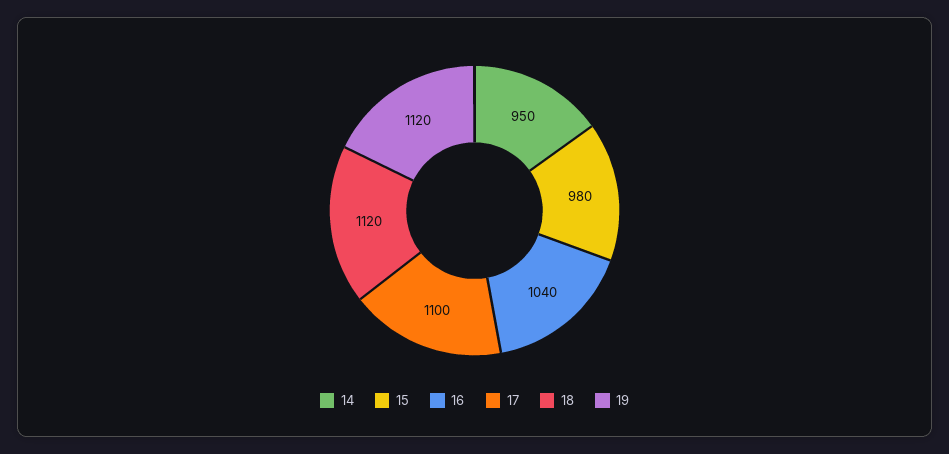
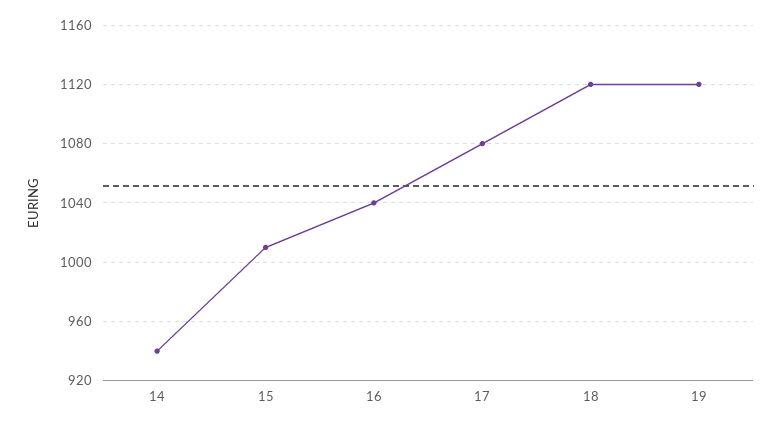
  {
-   "14": 950,
+   "14": 940,
-   "15": 980,
+   "15": 1010,
    "16": 1040,
-   "17": 1100,
+   "17": 1080,
    "18": 1120,
    "19": 1120
  }

